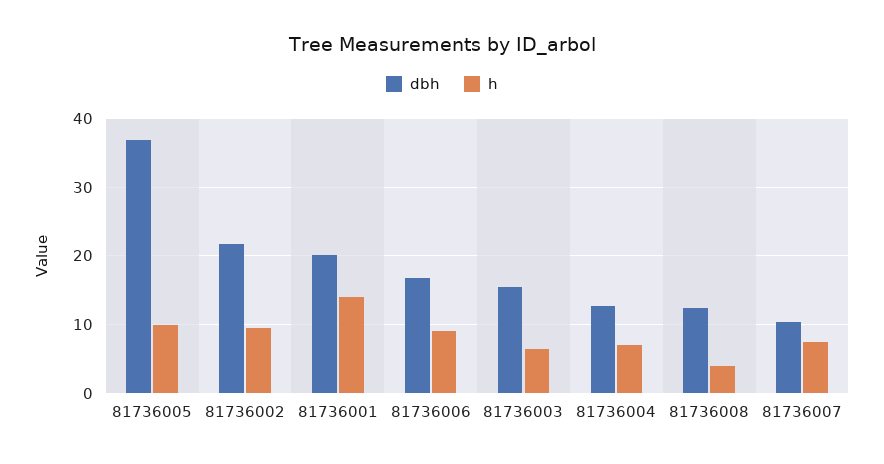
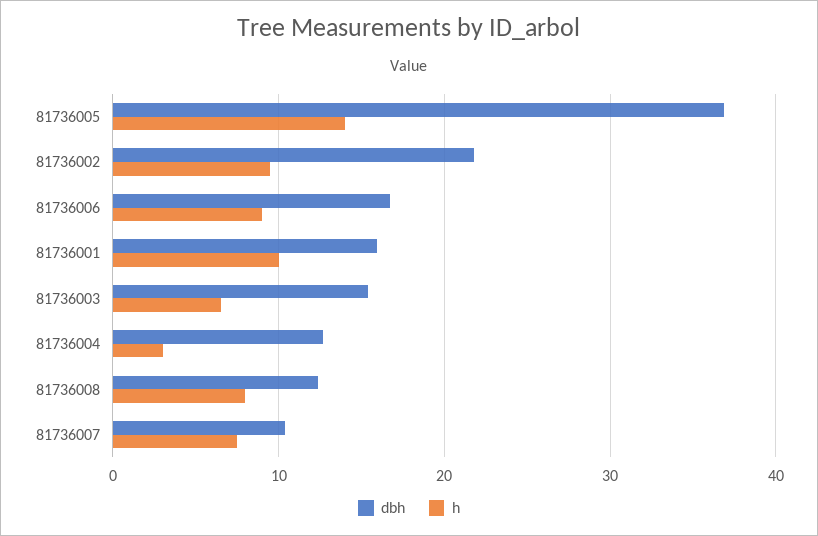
  {
    "dbh": {
      "81736005": 37,
      "81736002": 22,
-     "81736001": 20,
+     "81736001": 16,
      "81736006": 17,
      "81736003": 15,
      "81736004": 13,
      "81736008": 12,
      "81736007": 10
    },
    "h": {
-     "81736005": 10,
+     "81736005": 14,
      "81736002": 10,
-     "81736001": 14,
+     "81736001": 10,
      "81736006": 9,
      "81736003": 7,
-     "81736004": 7,
+     "81736004": 3,
-     "81736008": 4,
+     "81736008": 8,
      "81736007": 8
    }
  }

